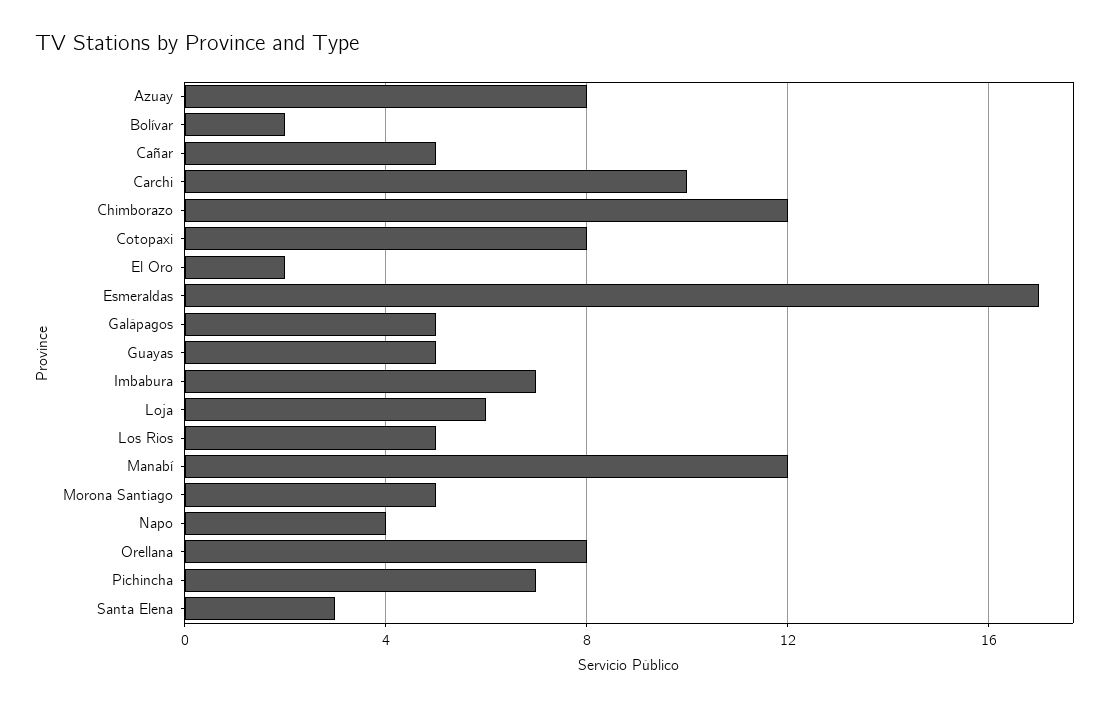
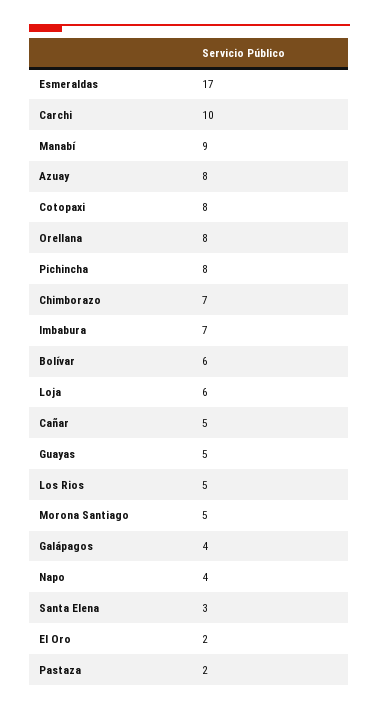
  {
    "Azuay": 8,
-   "Bolívar": 2,
+   "Bolívar": 6,
    "Cañar": 5,
    "Carchi": 10,
-   "Chimborazo": 12,
+   "Chimborazo": 7,
    "Cotopaxi": 8,
    "El Oro": 2,
    "Esmeraldas": 17,
-   "Galápagos": 5,
+   "Galápagos": 4,
    "Guayas": 5,
    "Imbabura": 7,
    "Loja": 6,
    "Los Rios": 5,
-   "Manabí": 12,
+   "Manabí": 9,
    "Morona Santiago": 5,
    "Napo": 4,
    "Orellana": 8,
-   "Pichincha": 7,
+   "Pichincha": 8,
-   "Santa Elena": 3
+   "Santa Elena": 3,
+   "Pastaza": 2
  }

